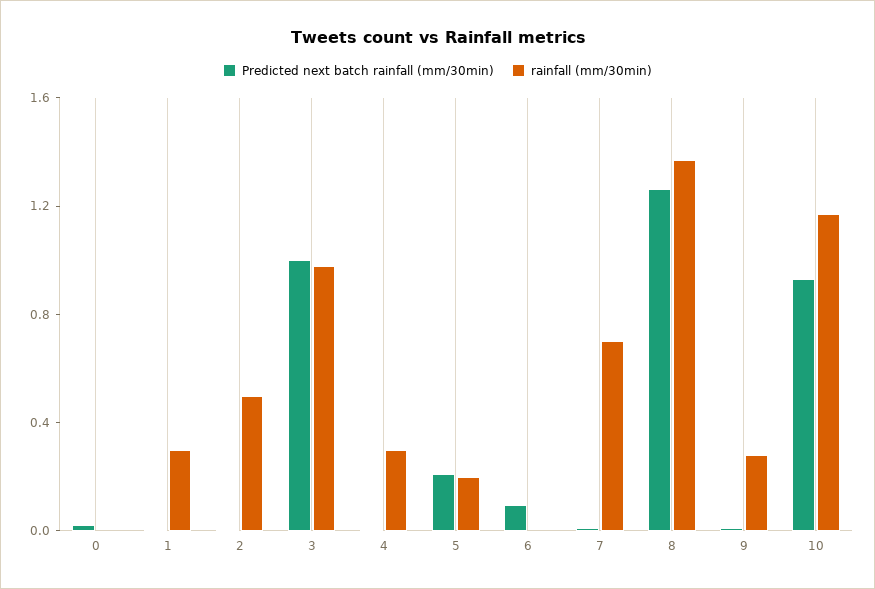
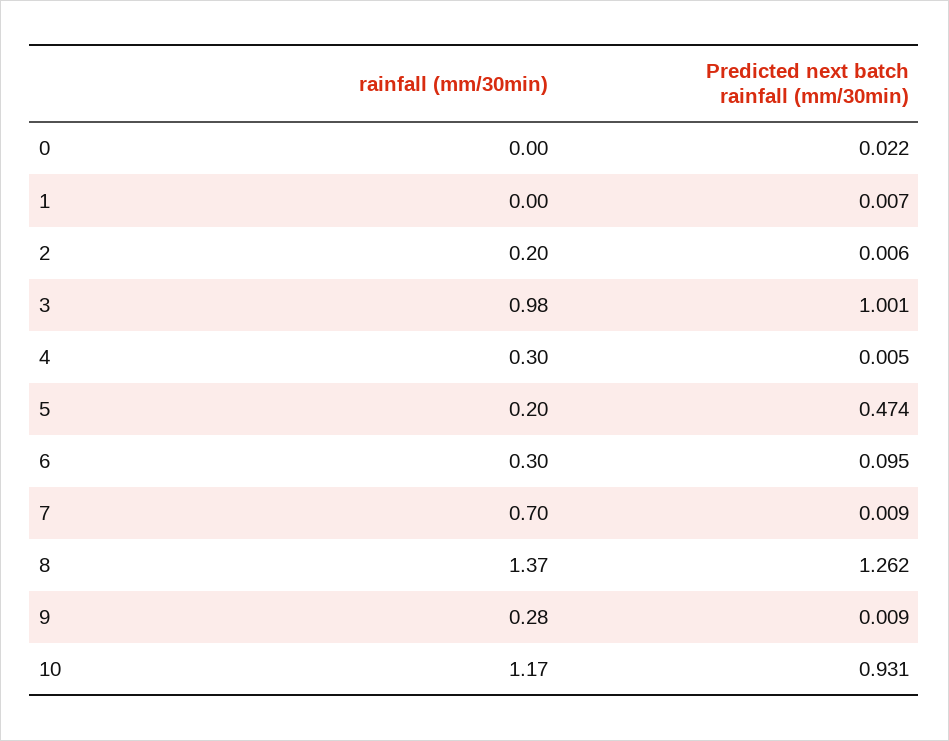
  {
    "Predicted next batch rainfall (mm/30min)": {
      "0": 0.022,
      "1": 0.007,
      "2": 0.006,
      "3": 1.001,
      "4": 0.005,
-     "5": 0.2,
+     "5": 0.474,
      "6": 0.095,
      "7": 0.009,
      "8": 1.262,
      "9": 0.009,
      "10": 0.931
    },
    "rainfall (mm/30min)": {
      "0": 0,
-     "1": 0.3,
+     "1": 0,
-     "2": 0.5,
+     "2": 0.2,
      "3": 0.98,
      "4": 0.3,
      "5": 0.2,
-     "6": 0,
+     "6": 0.3,
      "7": 0.7,
      "8": 1.37,
      "9": 0.28,
      "10": 1.17
    }
  }

